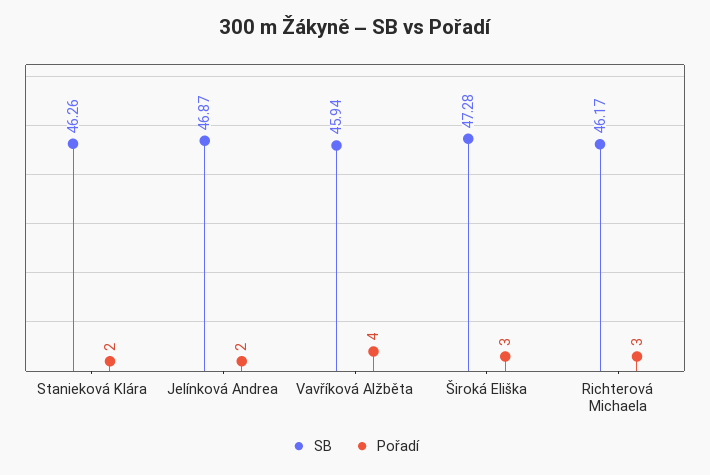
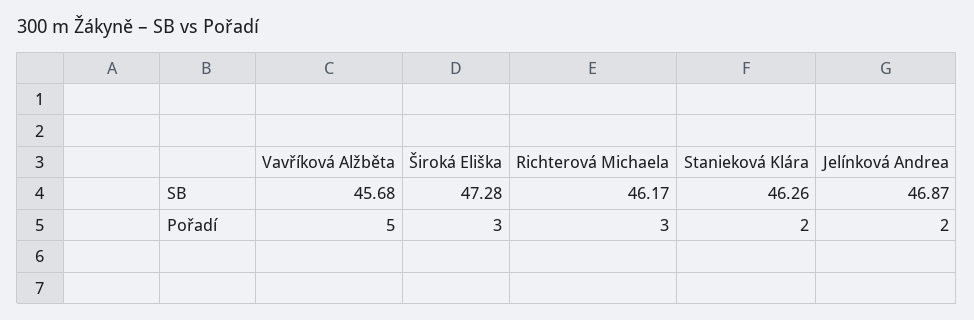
  {
    "SB": {
      "Stanieková Klára": 46.26,
      "Jelínková Andrea": 46.87,
-     "Vavříková Alžběta": 45.94,
+     "Vavříková Alžběta": 45.68,
      "Široká Eliška": 47.28,
      "Richterová Michaela": 46.17
    },
    "Pořadí": {
      "Stanieková Klára": 2,
      "Jelínková Andrea": 2,
-     "Vavříková Alžběta": 4,
+     "Vavříková Alžběta": 5,
      "Široká Eliška": 3,
      "Richterová Michaela": 3
    }
  }

